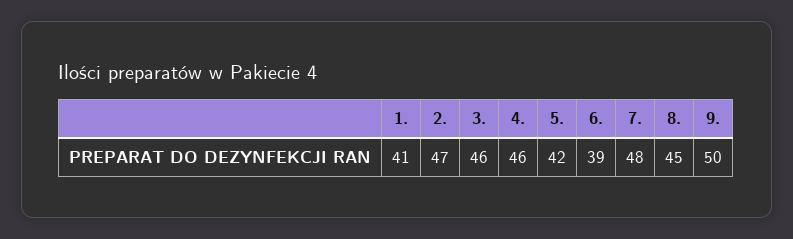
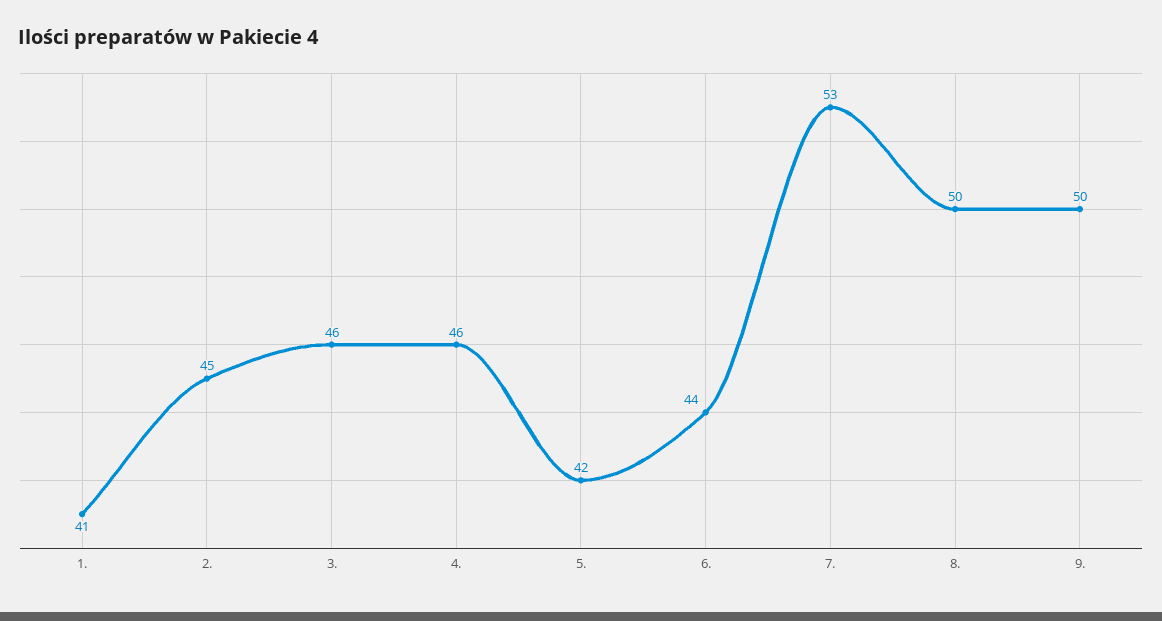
  {
    "1.": 41,
-   "2.": 47,
+   "2.": 45,
    "3.": 46,
    "4.": 46,
    "5.": 42,
-   "6.": 39,
+   "6.": 44,
-   "7.": 48,
+   "7.": 53,
-   "8.": 45,
+   "8.": 50,
    "9.": 50
  }

